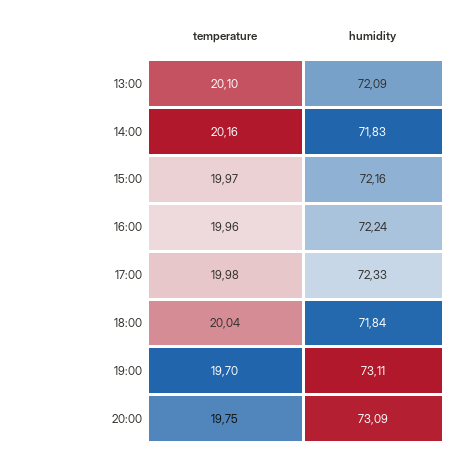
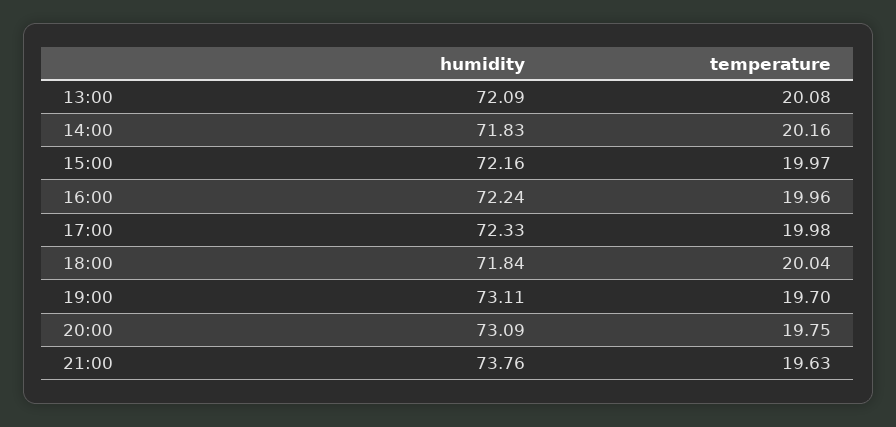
  {
    "temperature": {
-     "13:00": 20.1,
+     "13:00": 20.08,
      "14:00": 20.16,
      "15:00": 19.97,
      "16:00": 19.96,
      "17:00": 19.98,
      "18:00": 20.04,
      "19:00": 19.7,
-     "20:00": 19.75
+     "20:00": 19.75,
+     "21:00": 19.63
    },
    "humidity": {
      "13:00": 72.09,
      "14:00": 71.83,
      "15:00": 72.16,
      "16:00": 72.24,
      "17:00": 72.33,
      "18:00": 71.84,
      "19:00": 73.11,
-     "20:00": 73.09
+     "20:00": 73.09,
+     "21:00": 73.76
    }
  }

